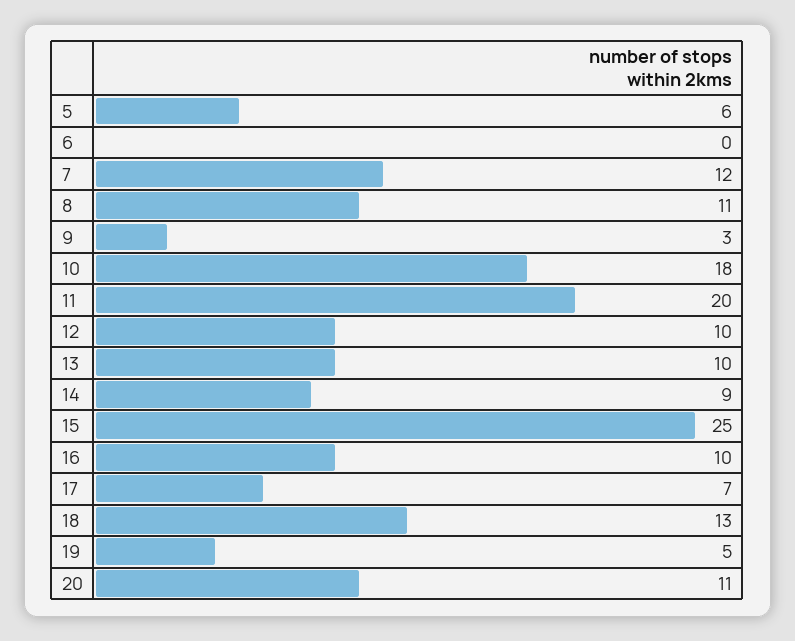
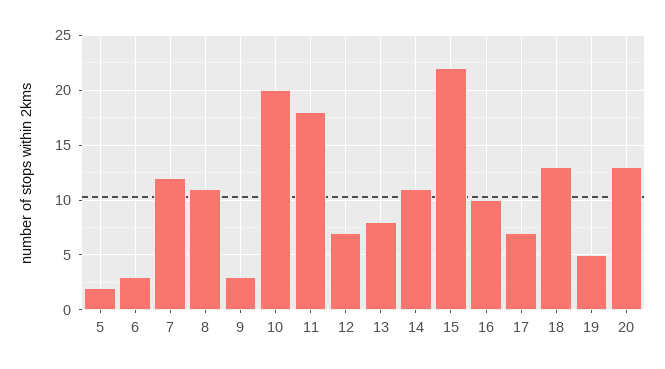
  {
-   "5": 6,
+   "5": 2,
-   "6": 0,
+   "6": 3,
    "7": 12,
    "8": 11,
    "9": 3,
-   "10": 18,
+   "10": 20,
-   "11": 20,
+   "11": 18,
-   "12": 10,
+   "12": 7,
-   "13": 10,
+   "13": 8,
-   "14": 9,
+   "14": 11,
-   "15": 25,
+   "15": 22,
    "16": 10,
    "17": 7,
    "18": 13,
    "19": 5,
-   "20": 11
+   "20": 13
  }

